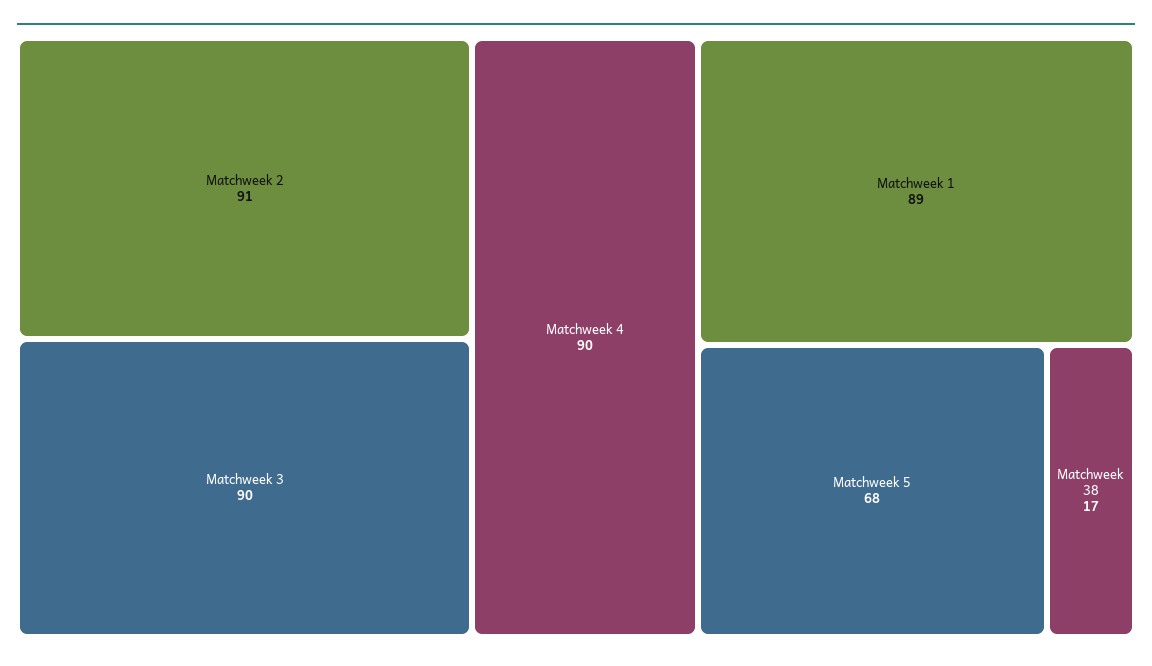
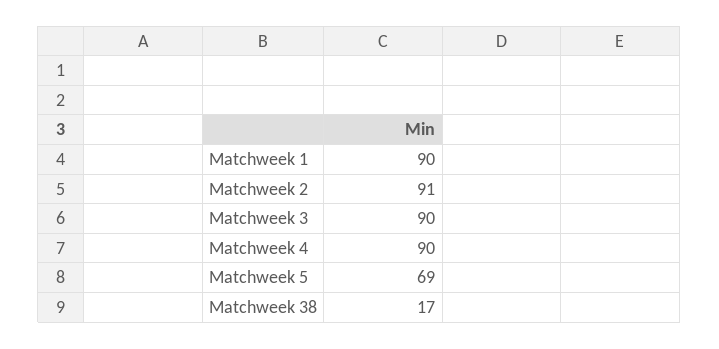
  {
    "Matchweek 2": 91,
    "Matchweek 3": 90,
    "Matchweek 4": 90,
-   "Matchweek 1": 89,
+   "Matchweek 1": 90,
-   "Matchweek 5": 68,
+   "Matchweek 5": 69,
    "Matchweek 38": 17
  }

